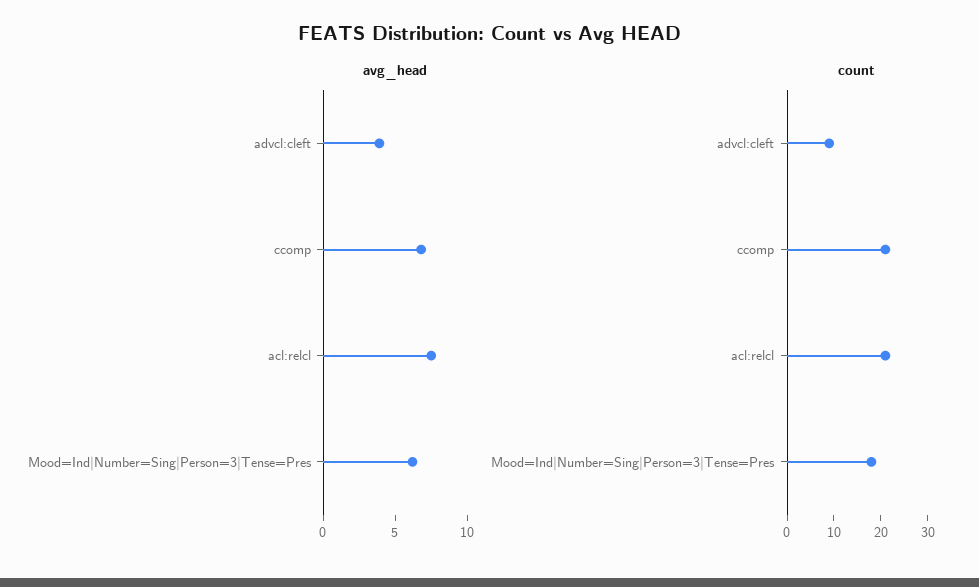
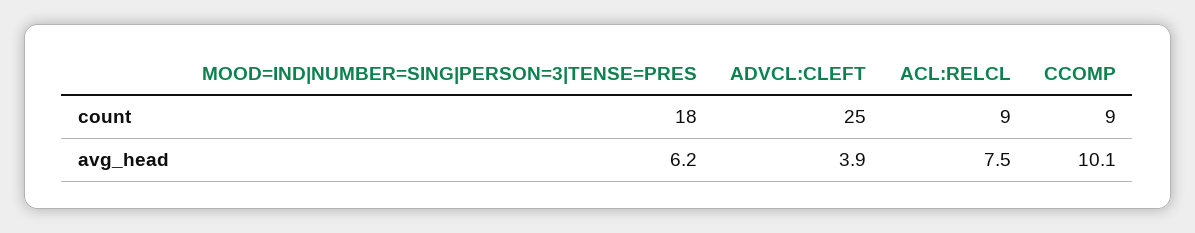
  {
    "avg_head": {
      "advcl:cleft": 3.9,
-     "ccomp": 7,
+     "ccomp": 10.1,
      "acl:relcl": 7.5,
      "Mood=Ind|Number=Sing|Person=3|Tense=Pres": 6.2
    },
    "count": {
-     "advcl:cleft": 10,
+     "advcl:cleft": 25,
-     "ccomp": 20,
+     "ccomp": 9,
-     "acl:relcl": 20,
+     "acl:relcl": 9,
      "Mood=Ind|Number=Sing|Person=3|Tense=Pres": 18
    }
  }

